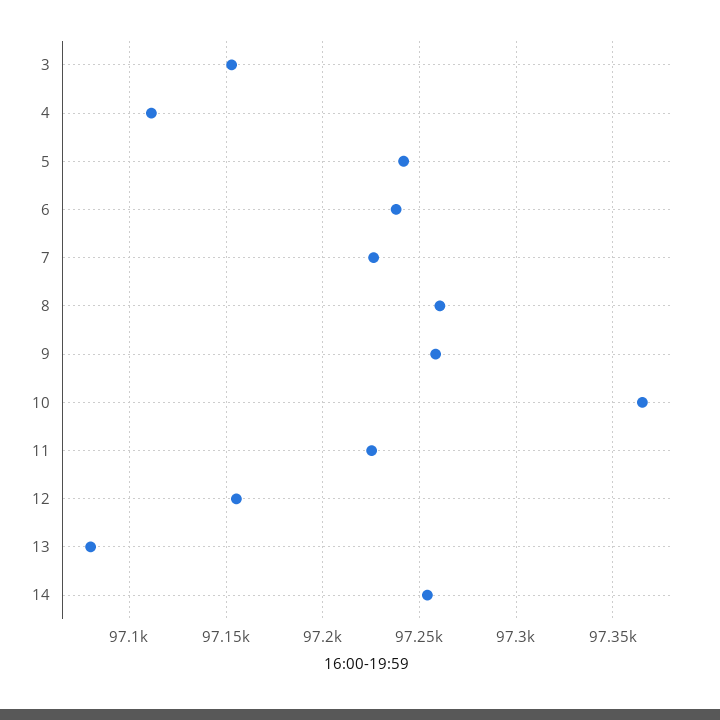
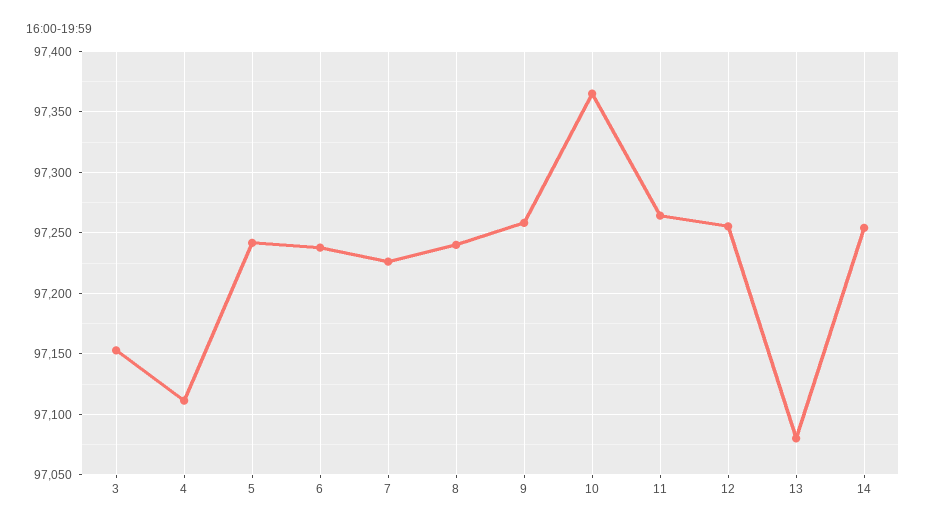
  {
    "3": 97155,
    "4": 97110,
    "5": 97240,
    "6": 97240,
    "7": 97225,
-   "8": 97260,
+   "8": 97240,
    "9": 97260,
    "10": 97365,
-   "11": 97225,
+   "11": 97265,
-   "12": 97155,
+   "12": 97255,
    "13": 97080,
    "14": 97255
  }

